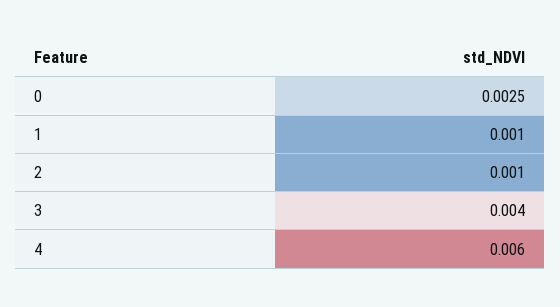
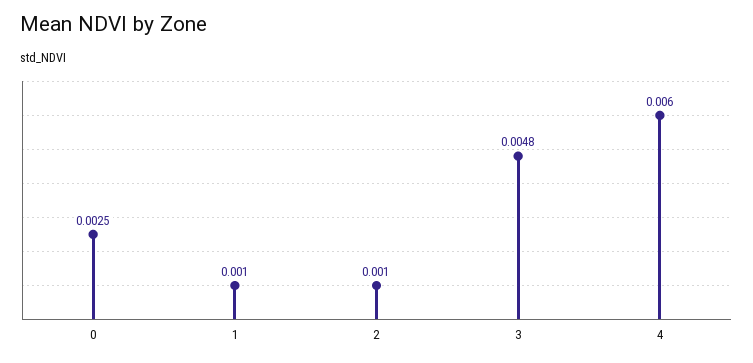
  {
    "0": 0.0025,
    "1": 0.001,
    "2": 0.001,
-   "3": 0.004,
+   "3": 0.0048,
    "4": 0.006
  }

